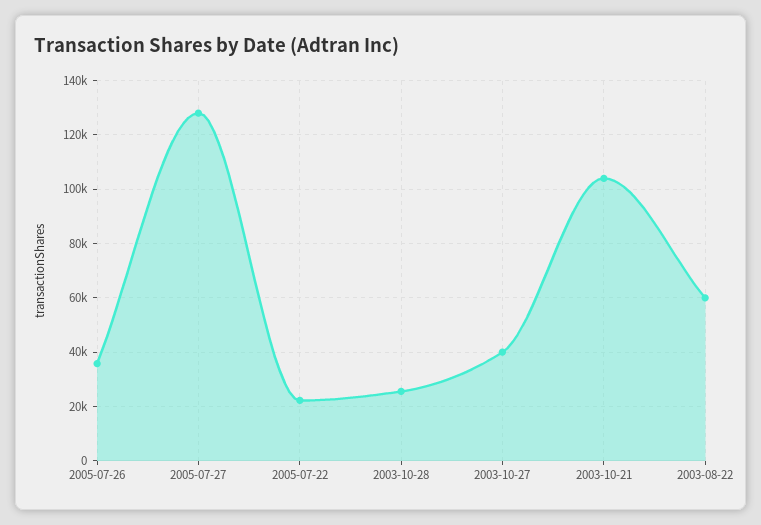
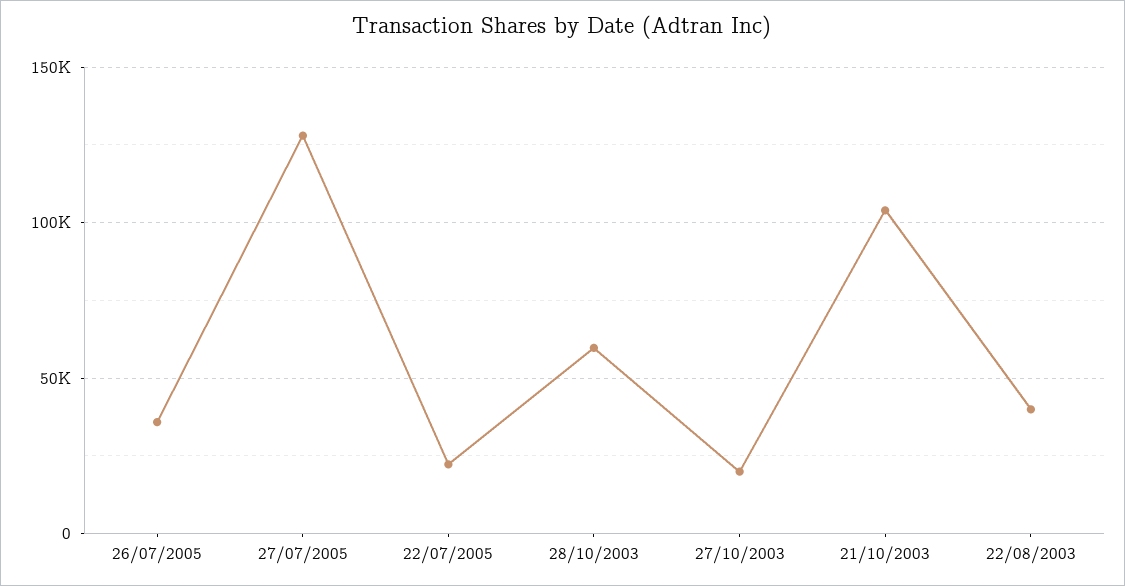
  {
    "2005-07-26": 35000,
    "2005-07-27": 127500,
    "2005-07-22": 22500,
-   "2003-10-28": 25000,
+   "2003-10-28": 60000,
-   "2003-10-27": 40000,
+   "2003-10-27": 20000,
    "2003-10-21": 105000,
-   "2003-08-22": 60000
+   "2003-08-22": 40000
  }

